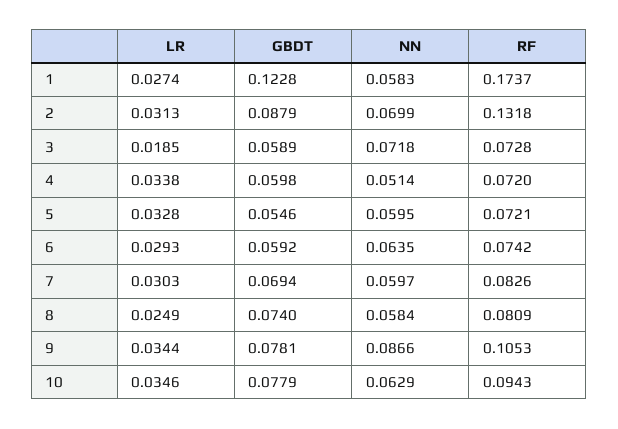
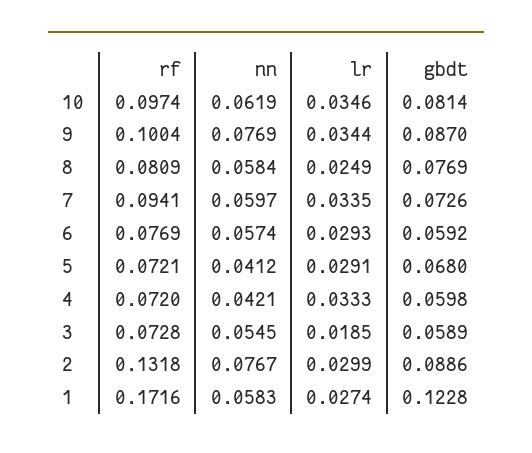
  {
    "LR": {
      "1": 0.0274,
-     "2": 0.0313,
+     "2": 0.0299,
      "3": 0.0185,
-     "4": 0.0338,
+     "4": 0.0333,
-     "5": 0.0328,
+     "5": 0.0291,
      "6": 0.0293,
-     "7": 0.0303,
+     "7": 0.0335,
      "8": 0.0249,
      "9": 0.0344,
      "10": 0.0346
    },
    "GBDT": {
      "1": 0.1228,
-     "2": 0.0879,
+     "2": 0.0886,
      "3": 0.0589,
      "4": 0.0598,
-     "5": 0.0546,
+     "5": 0.068,
      "6": 0.0592,
-     "7": 0.0694,
+     "7": 0.0726,
-     "8": 0.074,
+     "8": 0.0769,
-     "9": 0.0781,
+     "9": 0.087,
-     "10": 0.0779
+     "10": 0.0814
    },
    "NN": {
      "1": 0.0583,
-     "2": 0.0699,
+     "2": 0.0767,
-     "3": 0.0718,
+     "3": 0.0545,
-     "4": 0.0514,
+     "4": 0.0421,
-     "5": 0.0595,
+     "5": 0.0412,
-     "6": 0.0635,
+     "6": 0.0574,
      "7": 0.0597,
      "8": 0.0584,
-     "9": 0.0866,
+     "9": 0.0769,
-     "10": 0.0629
+     "10": 0.0619
    },
    "RF": {
-     "1": 0.1737,
+     "1": 0.1716,
      "2": 0.1318,
      "3": 0.0728,
      "4": 0.072,
      "5": 0.0721,
-     "6": 0.0742,
+     "6": 0.0769,
-     "7": 0.0826,
+     "7": 0.0941,
      "8": 0.0809,
-     "9": 0.1053,
+     "9": 0.1004,
-     "10": 0.0943
+     "10": 0.0974
    }
  }

